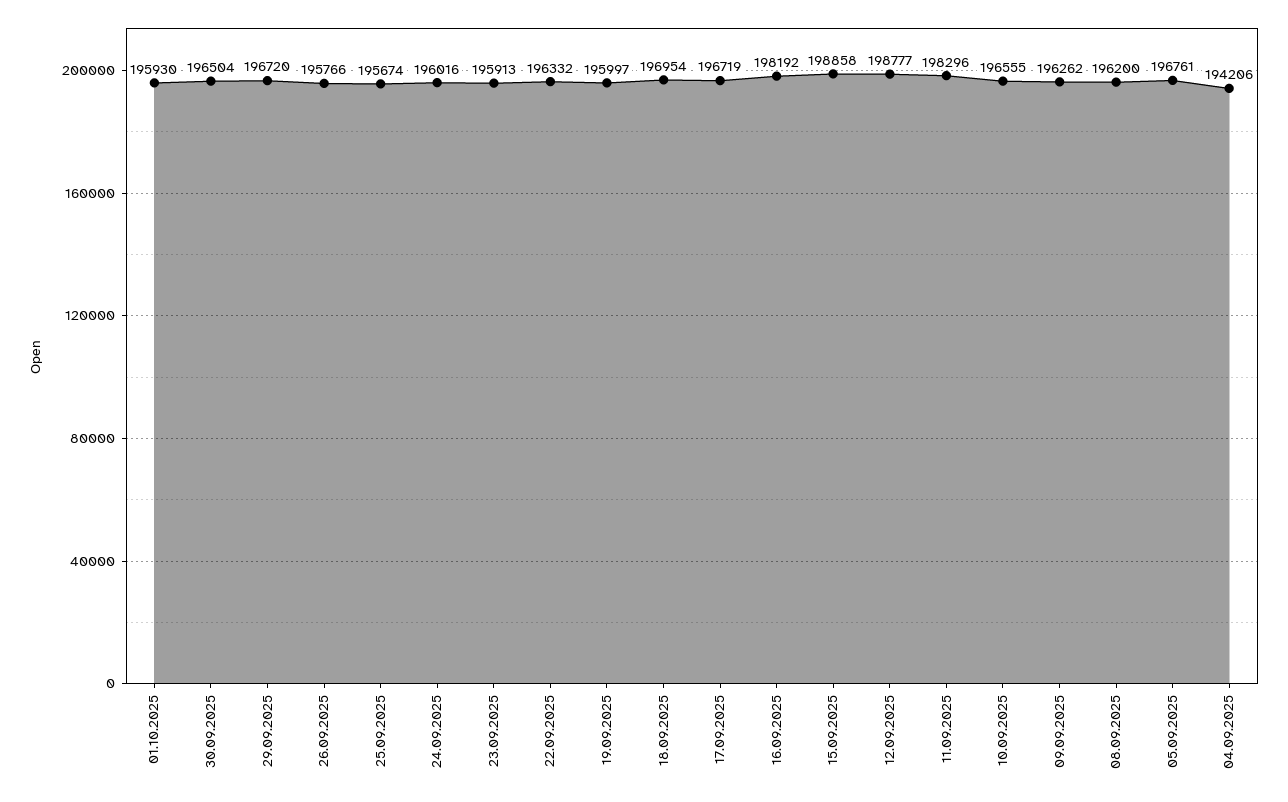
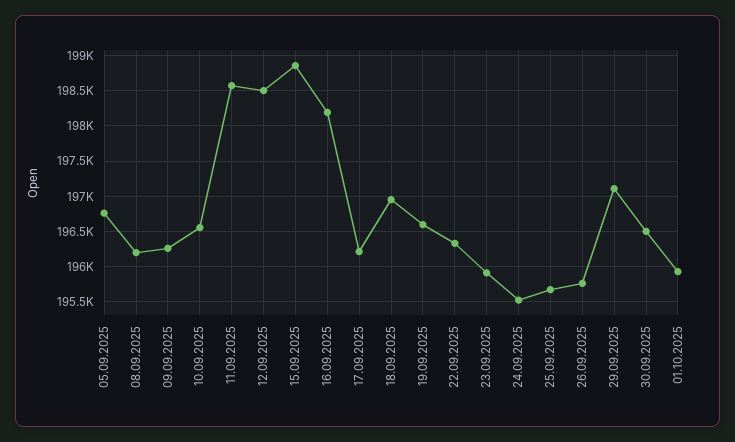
  {
    "01.10.2025": 195930,
    "30.09.2025": 196504,
-   "29.09.2025": 196720,
+   "29.09.2025": 197100,
    "26.09.2025": 195766,
    "25.09.2025": 195674,
-   "24.09.2025": 196016,
+   "24.09.2025": 195500,
    "23.09.2025": 195913,
    "22.09.2025": 196332,
-   "19.09.2025": 195997,
+   "19.09.2025": 196600,
    "18.09.2025": 196954,
-   "17.09.2025": 196719,
+   "17.09.2025": 196200,
    "16.09.2025": 198192,
    "15.09.2025": 198858,
-   "12.09.2025": 198777,
+   "12.09.2025": 198500,
-   "11.09.2025": 198296,
+   "11.09.2025": 198600,
    "10.09.2025": 196555,
    "09.09.2025": 196262,
    "08.09.2025": 196200,
-   "05.09.2025": 196761,
+   "05.09.2025": 196761
-   "04.09.2025": 194206
  }

